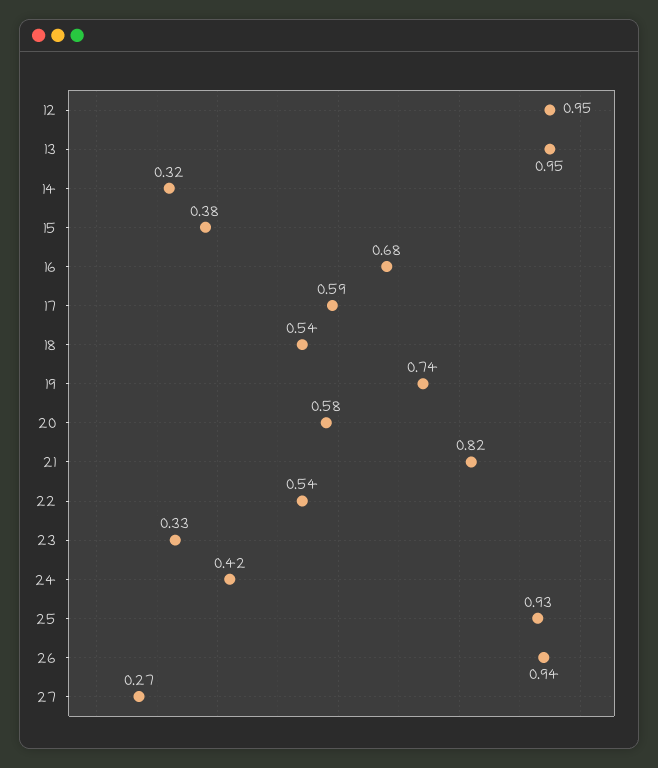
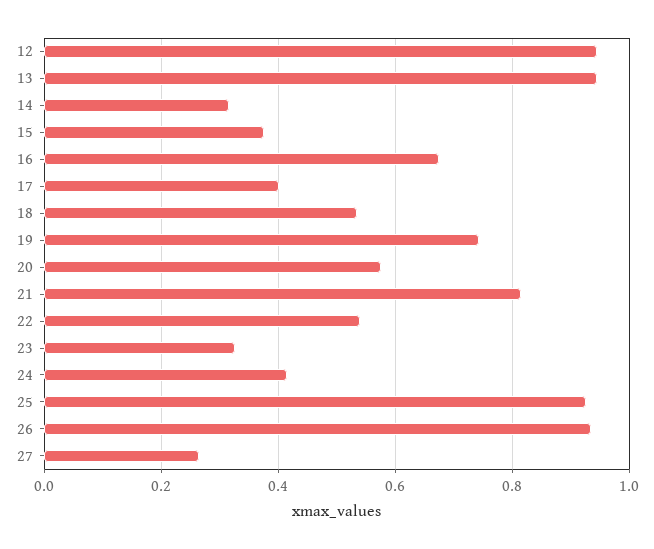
  {
    "12": 0.95,
    "13": 0.95,
    "14": 0.32,
    "15": 0.38,
    "16": 0.68,
-   "17": 0.59,
+   "17": 0.4,
    "18": 0.54,
    "19": 0.74,
    "20": 0.58,
    "21": 0.82,
    "22": 0.54,
    "23": 0.33,
    "24": 0.42,
    "25": 0.93,
    "26": 0.94,
    "27": 0.27
  }

